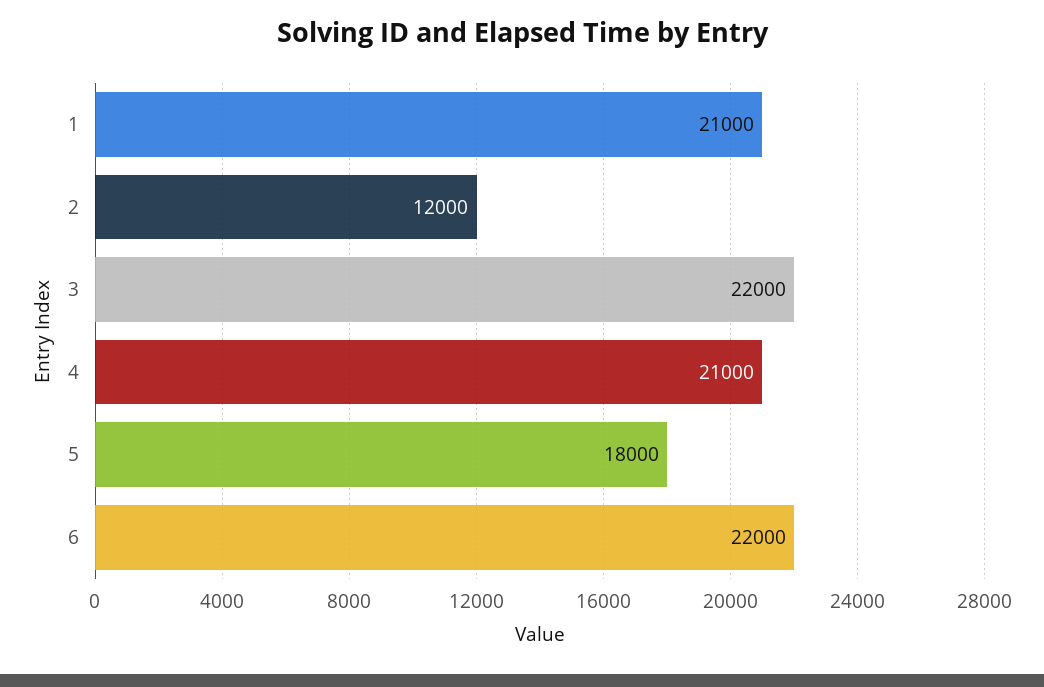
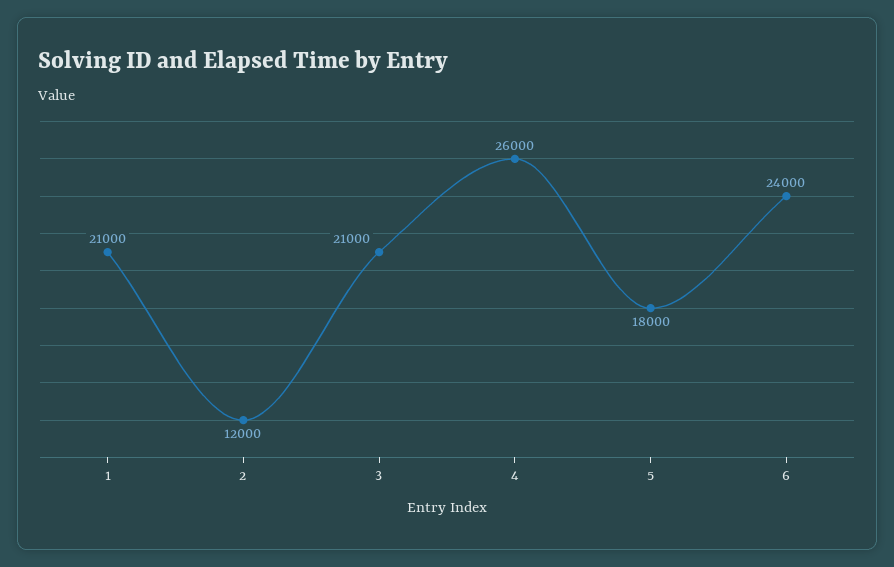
  {
    "1": 21000,
    "2": 12000,
-   "3": 22000,
+   "3": 21000,
-   "4": 21000,
+   "4": 26000,
    "5": 18000,
-   "6": 22000
+   "6": 24000
  }

